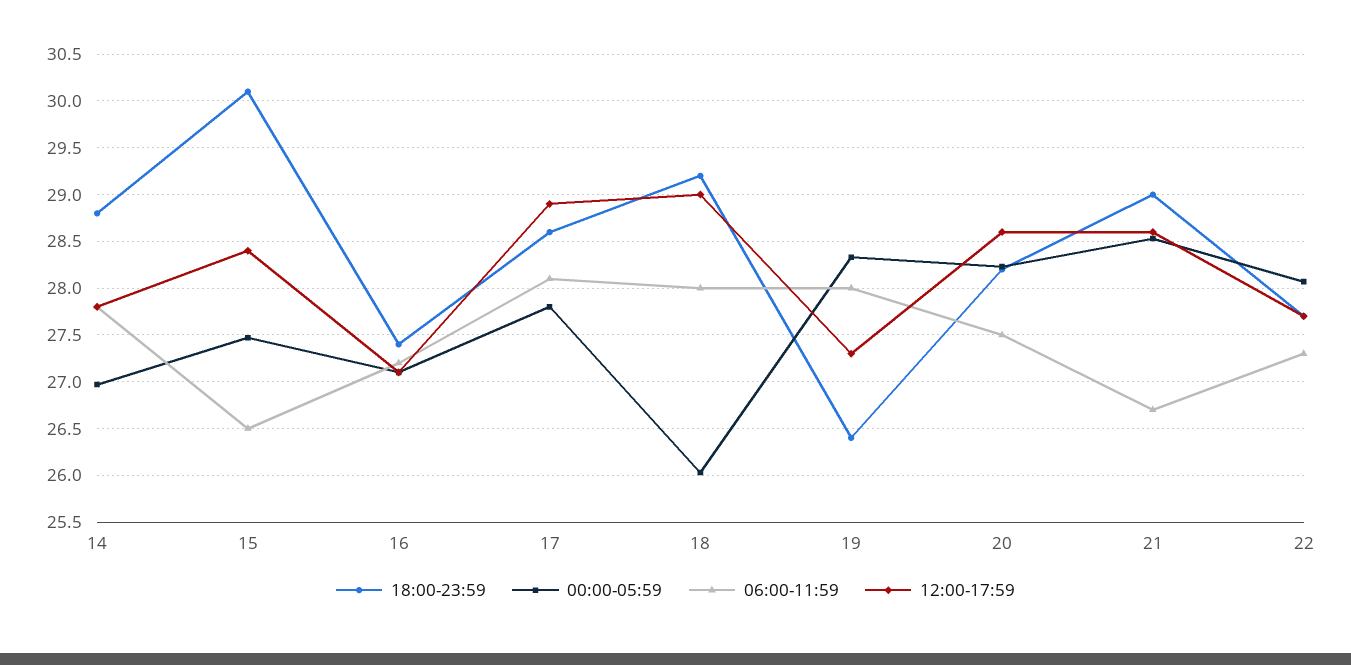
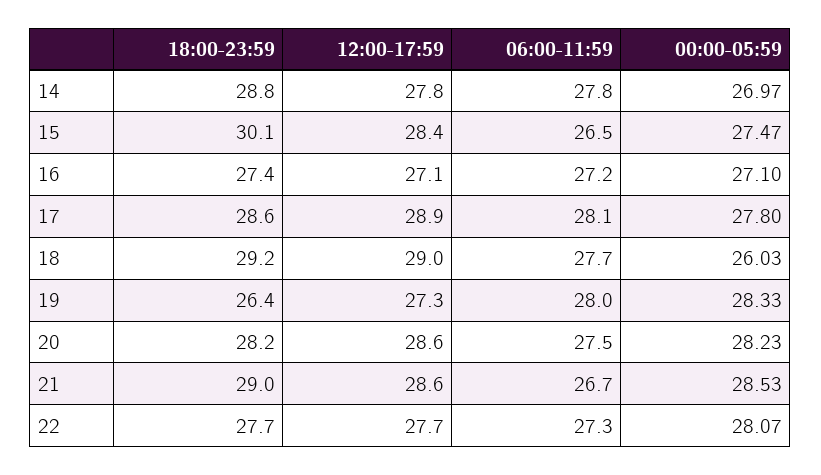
  {
    "18:00-23:59": {
      "14": 28.8,
      "15": 30.1,
      "16": 27.4,
      "17": 28.6,
      "18": 29.2,
      "19": 26.4,
      "20": 28.2,
      "21": 29,
      "22": 27.7
    },
    "00:00-05:59": {
      "14": 26.97,
      "15": 27.47,
      "16": 27.1,
      "17": 27.8,
      "18": 26.03,
      "19": 28.33,
      "20": 28.23,
      "21": 28.53,
      "22": 28.07
    },
    "06:00-11:59": {
      "14": 27.8,
      "15": 26.5,
      "16": 27.2,
      "17": 28.1,
-     "18": 28,
+     "18": 27.7,
      "19": 28,
      "20": 27.5,
      "21": 26.7,
      "22": 27.3
    },
    "12:00-17:59": {
      "14": 27.8,
      "15": 28.4,
      "16": 27.1,
      "17": 28.9,
      "18": 29,
      "19": 27.3,
      "20": 28.6,
      "21": 28.6,
      "22": 27.7
    }
  }

